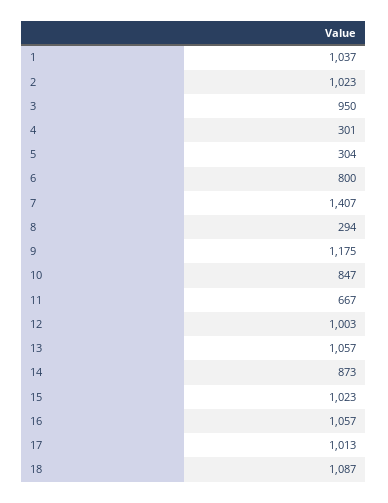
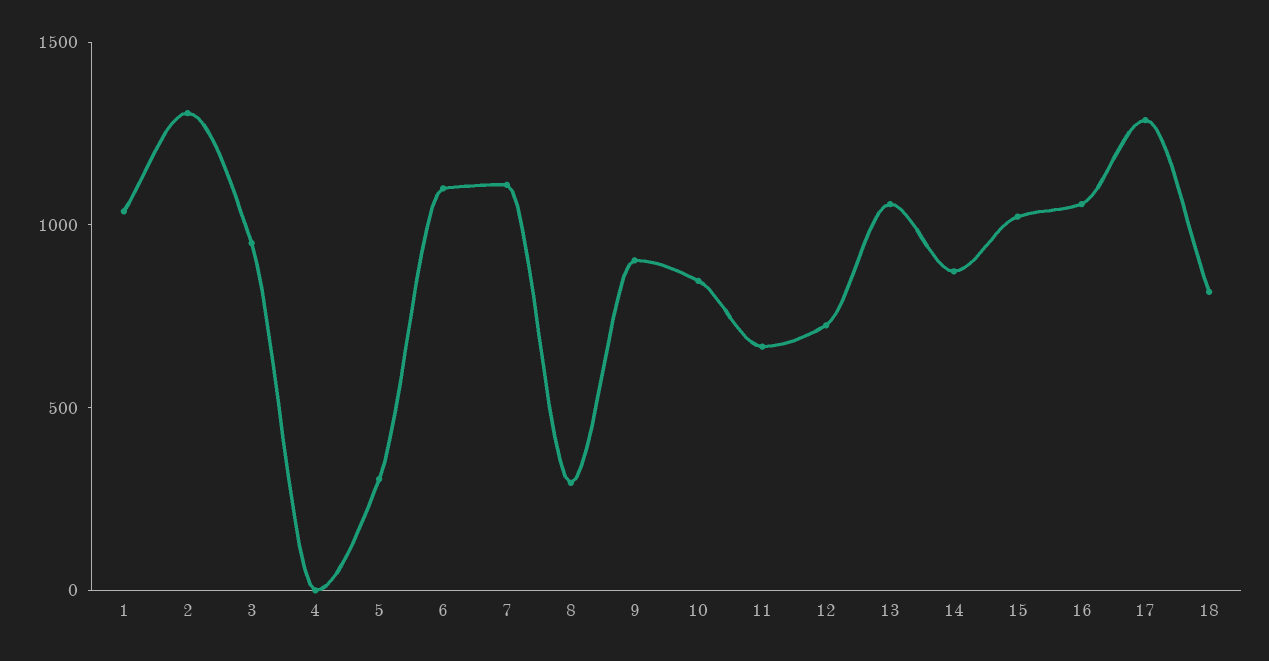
  {
    "1": 1037,
-   "2": 1023,
+   "2": 1300,
    "3": 950,
-   "4": 301,
+   "4": 0,
    "5": 304,
-   "6": 800,
+   "6": 1100,
-   "7": 1407,
+   "7": 1100,
    "8": 294,
-   "9": 1175,
+   "9": 900,
    "10": 847,
    "11": 667,
-   "12": 1003,
+   "12": 700,
    "13": 1057,
    "14": 873,
    "15": 1023,
    "16": 1057,
-   "17": 1013,
+   "17": 1300,
-   "18": 1087
+   "18": 800
  }

